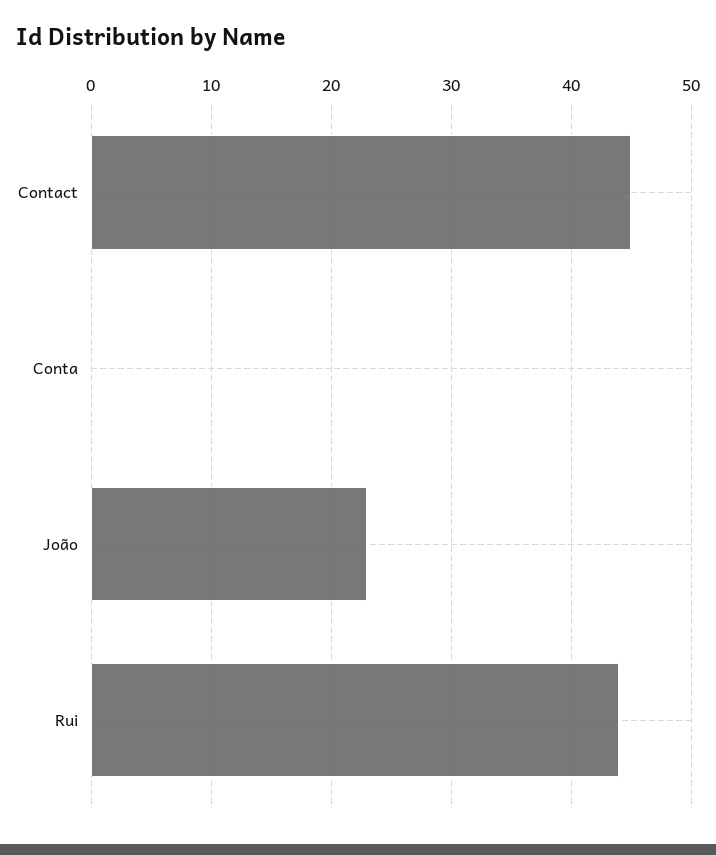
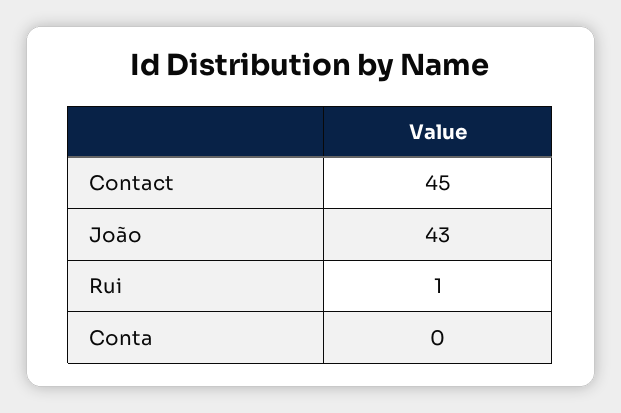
  {
    "Contact": 45,
    "Conta": 0,
-   "João": 23,
+   "João": 43,
-   "Rui": 44
+   "Rui": 1
  }

